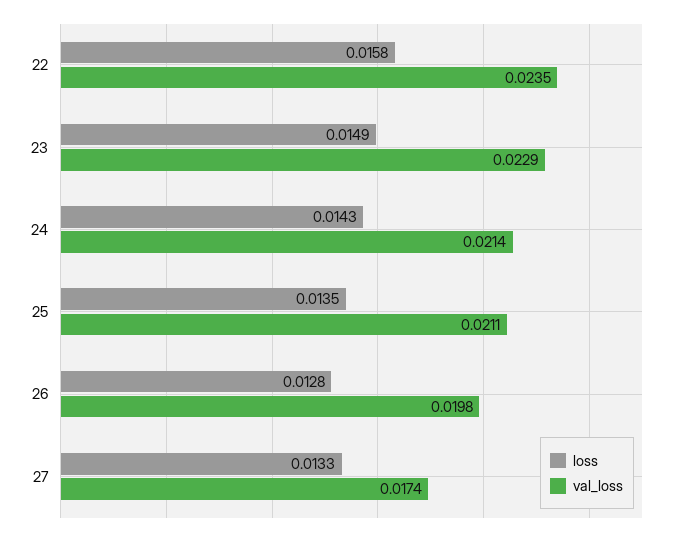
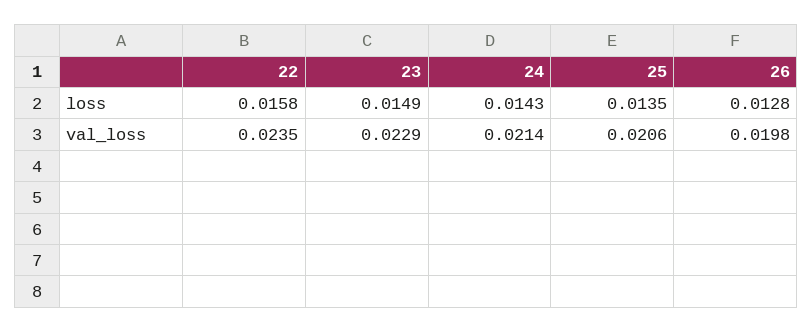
  {
    "loss": {
      "22": 0.0158,
      "23": 0.0149,
      "24": 0.0143,
      "25": 0.0135,
-     "26": 0.0128,
+     "26": 0.0128
-     "27": 0.0133
    },
    "val_loss": {
      "22": 0.0235,
      "23": 0.0229,
      "24": 0.0214,
-     "25": 0.0211,
+     "25": 0.0206,
-     "26": 0.0198,
+     "26": 0.0198
-     "27": 0.0174
    }
  }

